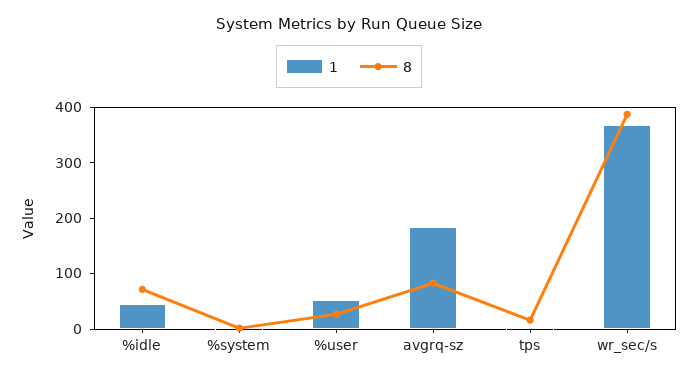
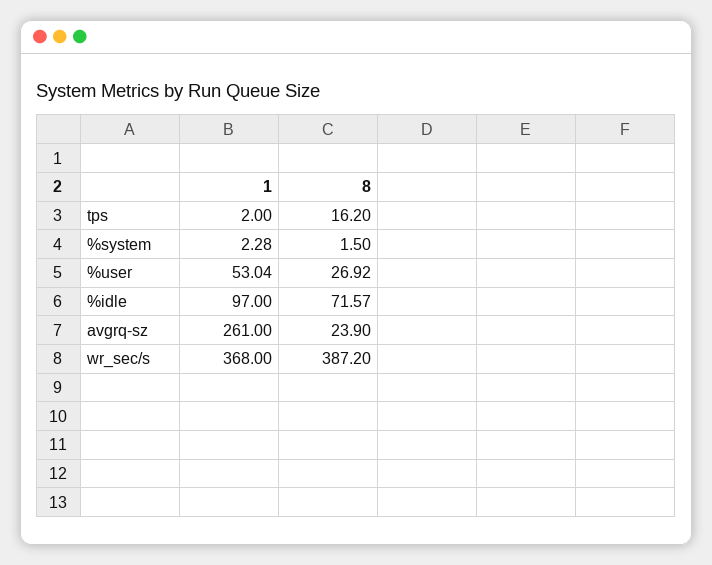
  {
    "1": {
-     "%idle": 40,
+     "%idle": 97,
      "%system": 2.28,
      "%user": 53.04,
-     "avgrq-sz": 180,
+     "avgrq-sz": 261,
      "tps": 2,
      "wr_sec/s": 368
    },
    "8": {
      "%idle": 71.57,
      "%system": 1.5,
      "%user": 26.92,
-     "avgrq-sz": 80,
+     "avgrq-sz": 23.9,
      "tps": 16.2,
      "wr_sec/s": 387.2
    }
  }

